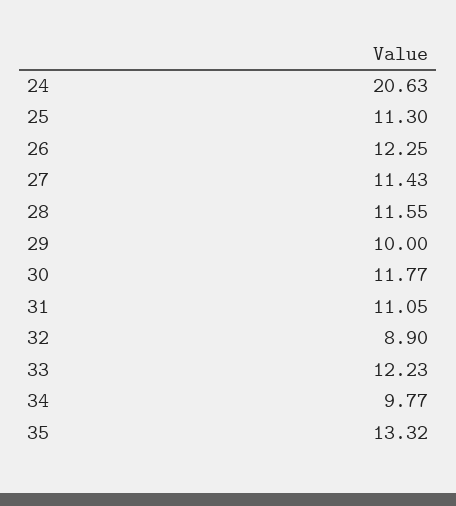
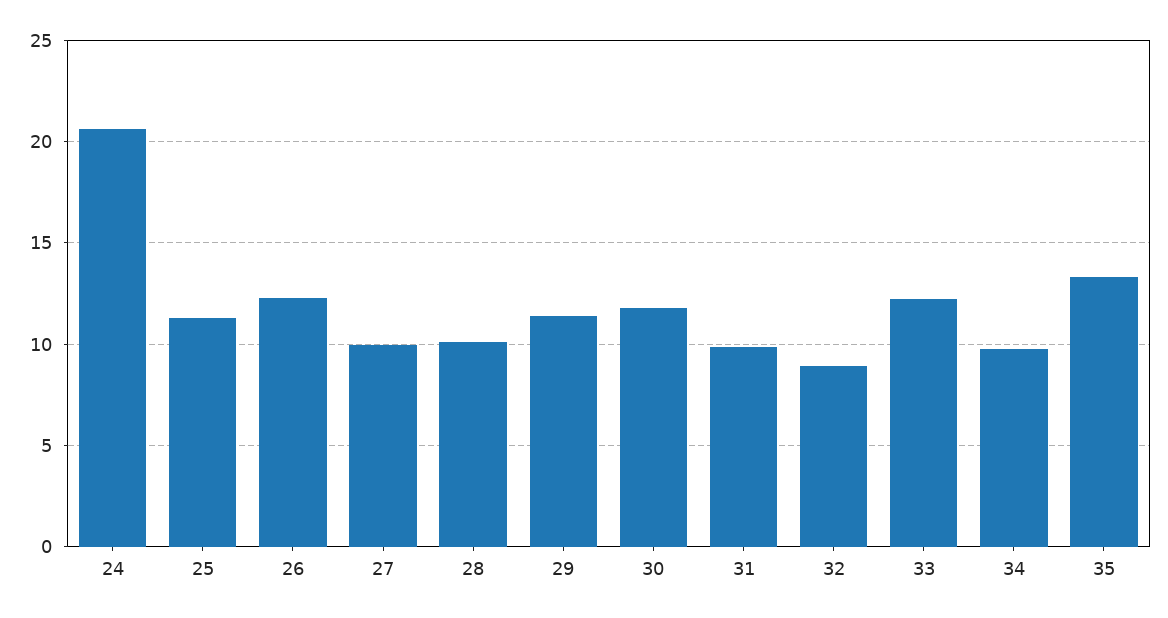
  {
    "24": 20.63,
    "25": 11.3,
    "26": 12.25,
-   "27": 11.43,
+   "27": 10,
-   "28": 11.55,
+   "28": 10,
-   "29": 10,
+   "29": 11.5,
    "30": 11.77,
-   "31": 11.05,
+   "31": 10,
    "32": 8.9,
    "33": 12.23,
    "34": 9.77,
    "35": 13.32
  }

